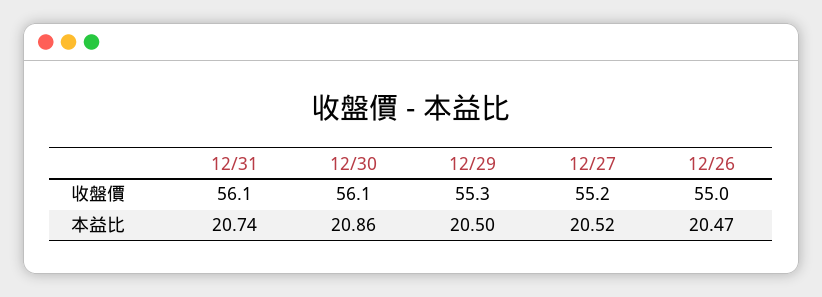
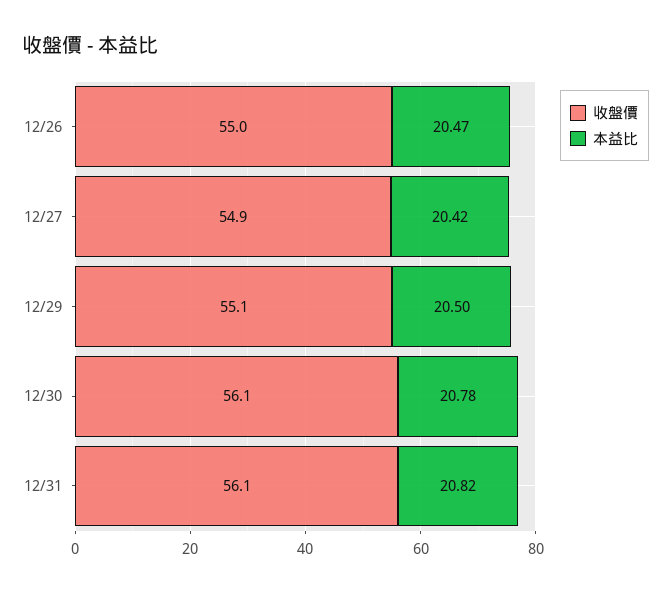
  {
    "收盤價": {
      "12/31": 56.1,
      "12/30": 56.1,
-     "12/29": 55.3,
+     "12/29": 55.1,
-     "12/27": 55.2,
+     "12/27": 54.9,
      "12/26": 55
    },
    "本益比": {
-     "12/31": 20.74,
+     "12/31": 20.82,
-     "12/30": 20.86,
+     "12/30": 20.78,
      "12/29": 20.5,
-     "12/27": 20.52,
+     "12/27": 20.42,
      "12/26": 20.47
    }
  }

